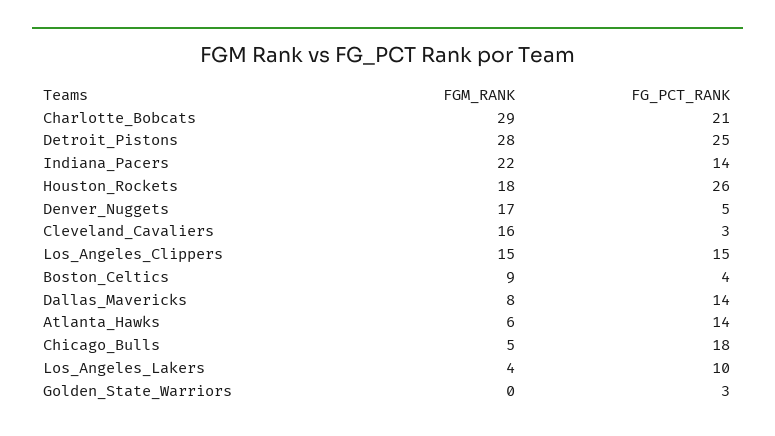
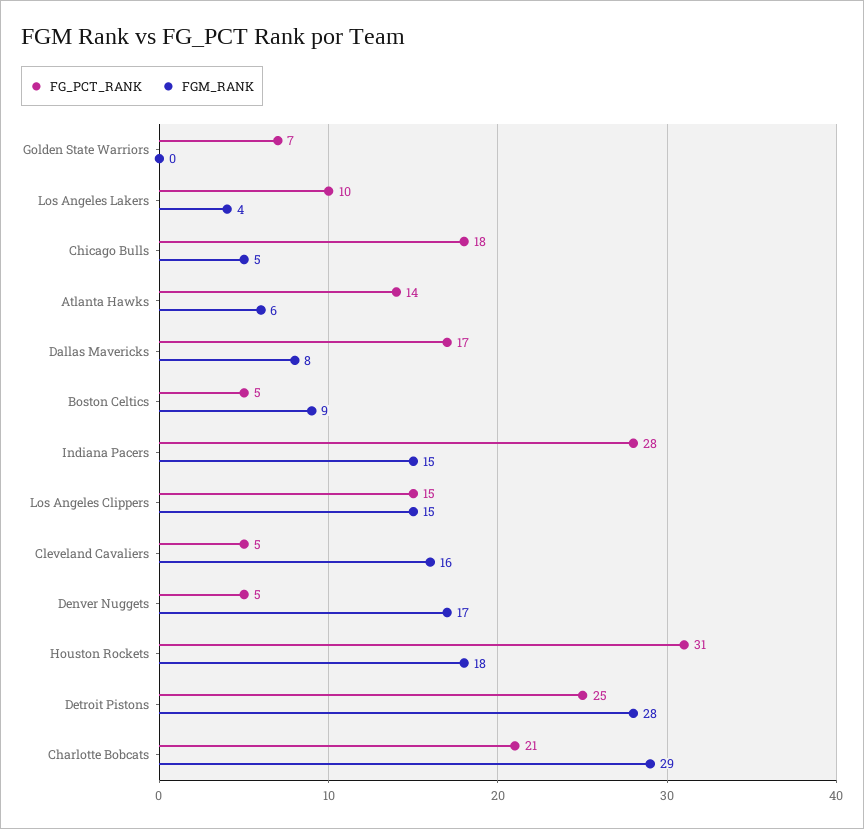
  {
    "FGM_RANK": {
      "Charlotte_Bobcats": 29,
      "Detroit_Pistons": 28,
-     "Indiana_Pacers": 22,
+     "Indiana_Pacers": 15,
      "Houston_Rockets": 18,
      "Denver_Nuggets": 17,
      "Cleveland_Cavaliers": 16,
      "Los_Angeles_Clippers": 15,
      "Boston_Celtics": 9,
      "Dallas_Mavericks": 8,
      "Atlanta_Hawks": 6,
      "Chicago_Bulls": 5,
      "Los_Angeles_Lakers": 4,
      "Golden_State_Warriors": 0
    },
    "FG_PCT_RANK": {
      "Charlotte_Bobcats": 21,
      "Detroit_Pistons": 25,
-     "Indiana_Pacers": 14,
+     "Indiana_Pacers": 28,
-     "Houston_Rockets": 26,
+     "Houston_Rockets": 31,
      "Denver_Nuggets": 5,
-     "Cleveland_Cavaliers": 3,
+     "Cleveland_Cavaliers": 5,
      "Los_Angeles_Clippers": 15,
-     "Boston_Celtics": 4,
+     "Boston_Celtics": 5,
-     "Dallas_Mavericks": 14,
+     "Dallas_Mavericks": 17,
      "Atlanta_Hawks": 14,
      "Chicago_Bulls": 18,
      "Los_Angeles_Lakers": 10,
-     "Golden_State_Warriors": 3
+     "Golden_State_Warriors": 7
    }
  }

